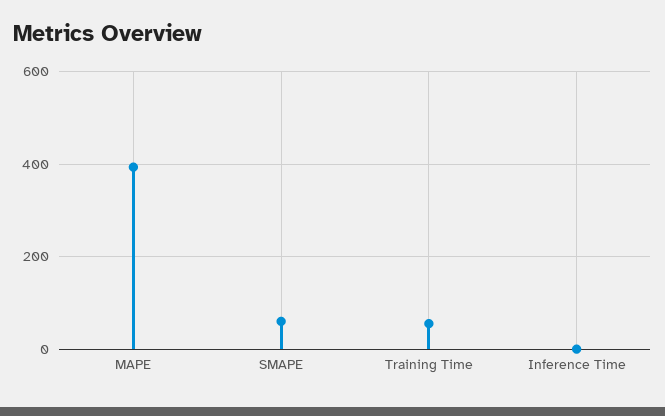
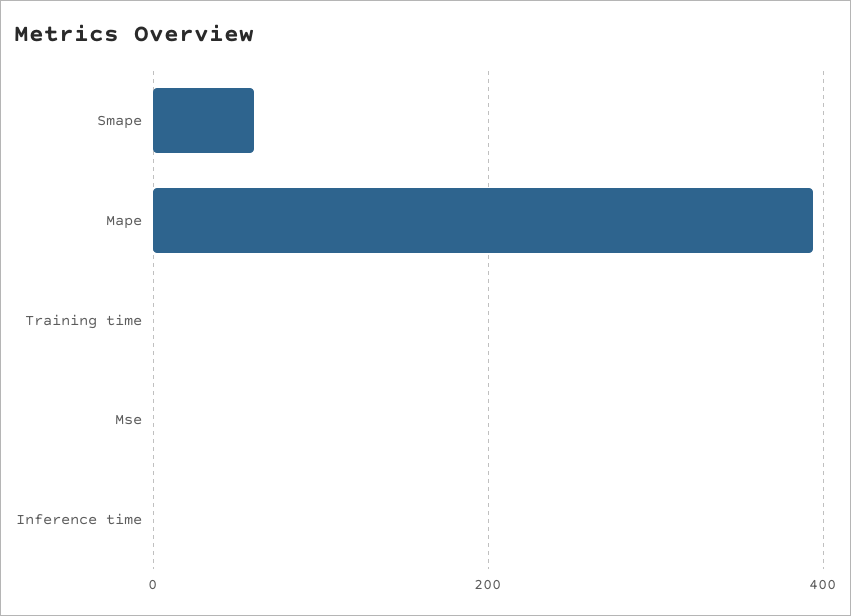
  {
    "MAPE": 400,
    "SMAPE": 60,
-   "Training Time": 60,
+   "Training Time": 0,
-   "Inference Time": 0
+   "Inference Time": 0,
+   "Mse": 0
  }

